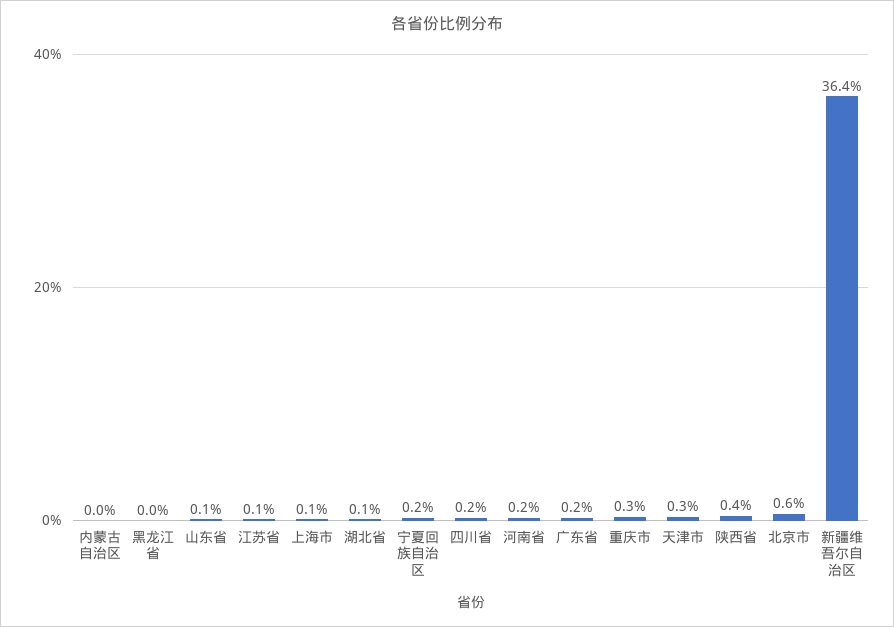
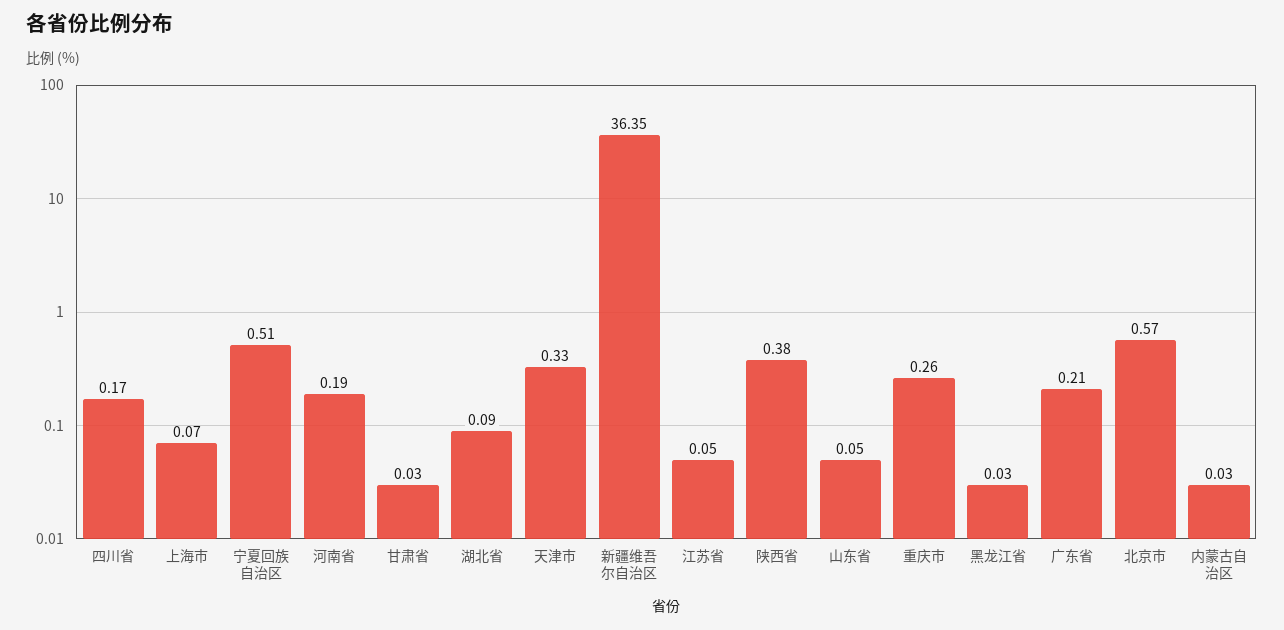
  {
    "内蒙古自治区": 0.03,
    "黑龙江省": 0.03,
    "山东省": 0.05,
    "江苏省": 0.05,
    "上海市": 0.07,
    "湖北省": 0.09,
-   "宁夏回族自治区": 0.2,
+   "宁夏回族自治区": 0.51,
    "四川省": 0.17,
    "河南省": 0.19,
    "广东省": 0.21,
    "重庆市": 0.26,
    "天津市": 0.33,
    "陕西省": 0.38,
    "北京市": 0.57,
-   "新疆维吾尔自治区": 36.35
+   "新疆维吾尔自治区": 36.35,
+   "甘肃省": 0.03
  }

